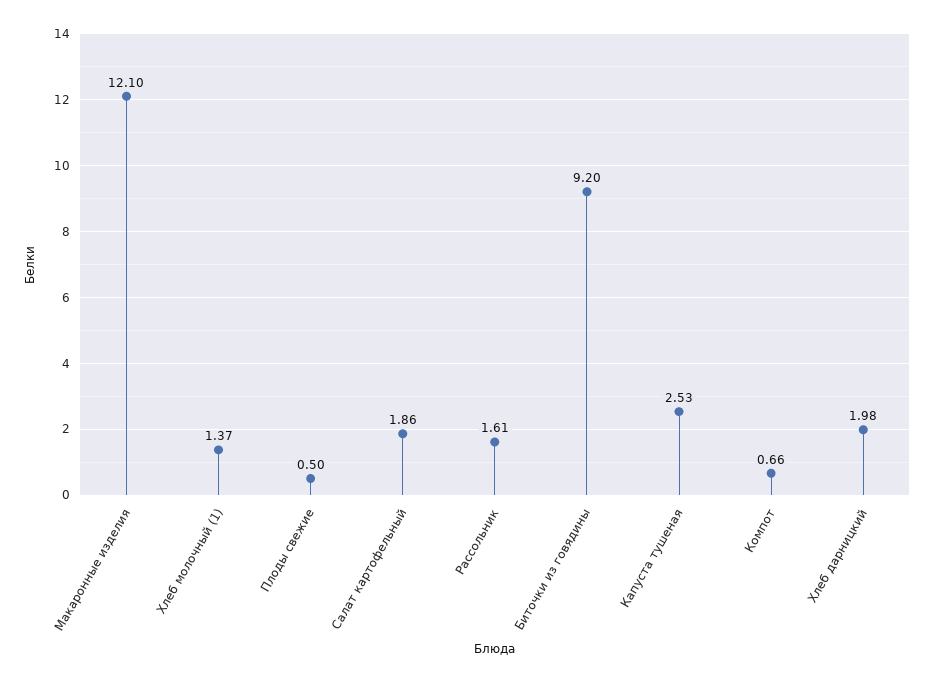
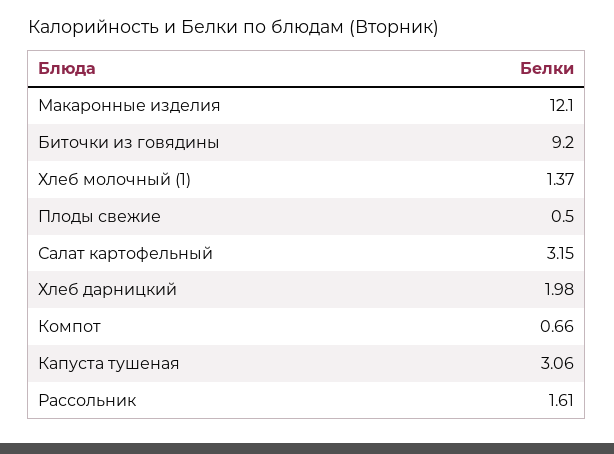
  {
    "Макаронные изделия": 12.1,
    "Хлеб молочный (1)": 1.37,
    "Плоды свежие": 0.5,
-   "Салат картофельный": 1.86,
+   "Салат картофельный": 3.15,
    "Рассольник": 1.61,
    "Биточки из говядины": 9.2,
-   "Капуста тушеная": 2.53,
+   "Капуста тушеная": 3.06,
    "Компот": 0.66,
    "Хлеб дарницкий": 1.98
  }

